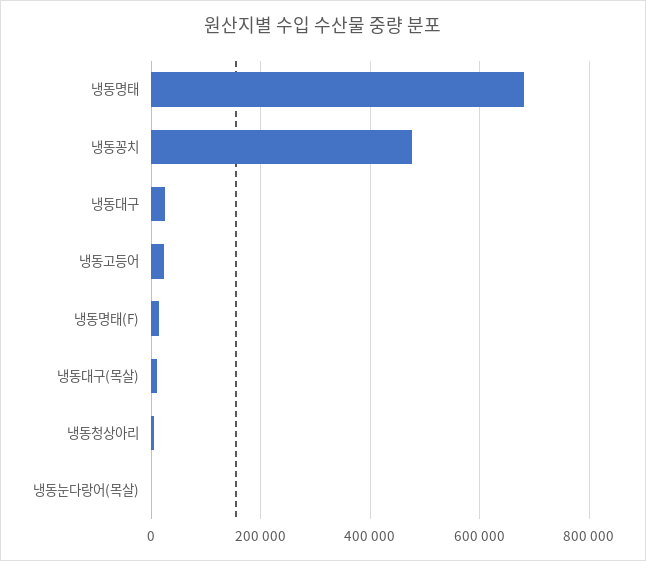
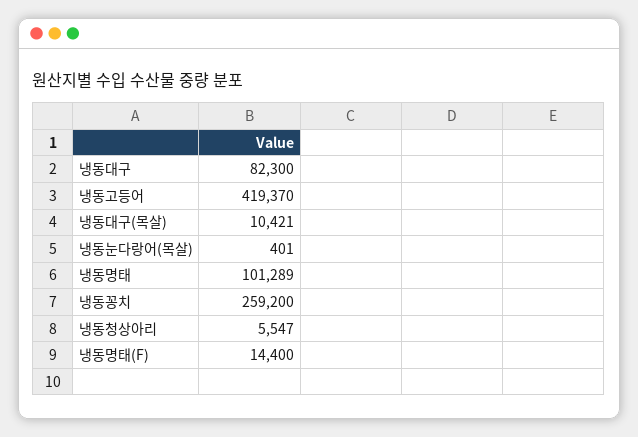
  {
-   "냉동명태": 680000,
+   "냉동명태": 101289,
-   "냉동꽁치": 480000,
+   "냉동꽁치": 259200,
-   "냉동대구": 20000,
+   "냉동대구": 82300,
-   "냉동고등어": 20000,
+   "냉동고등어": 419370,
    "냉동명태(F)": 14400,
    "냉동대구(목살)": 10421,
    "냉동청상아리": 5547,
    "냉동눈다랑어(목살)": 401
  }

